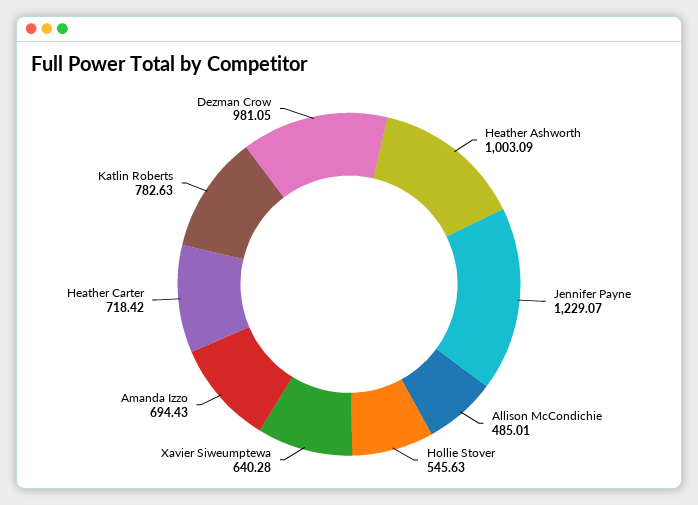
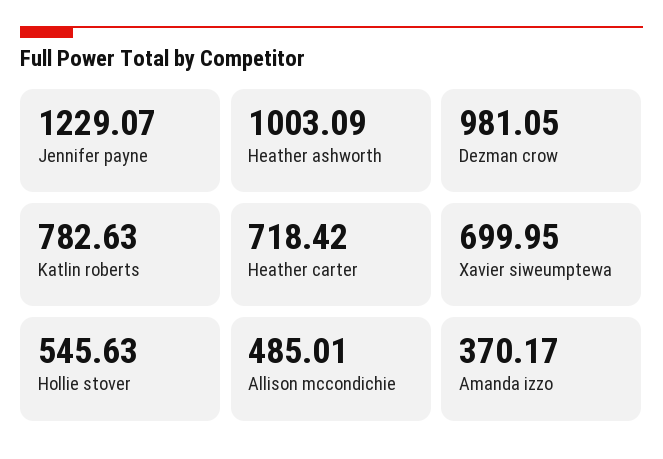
  {
    "Heather Ashworth": 1003.09,
    "Jennifer Payne": 1229.07,
    "Allison McCondichie": 485.01,
    "Hollie Stover": 545.63,
-   "Xavier Siweumptewa": 640.28,
+   "Xavier Siweumptewa": 699.95,
-   "Amanda Izzo": 694.43,
+   "Amanda Izzo": 370.17,
    "Heather Carter": 718.42,
    "Katlin Roberts": 782.63,
    "Dezman Crow": 981.05
  }

